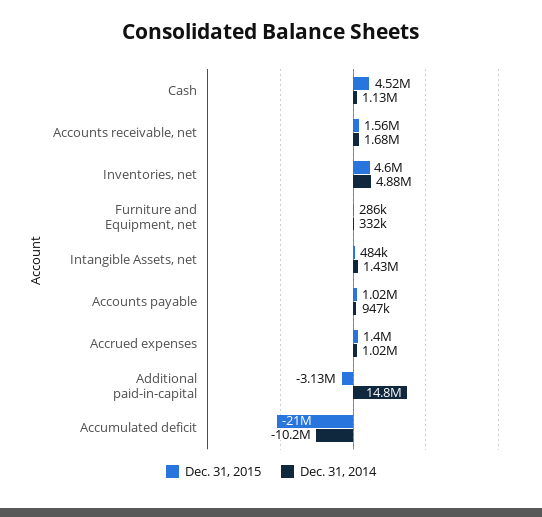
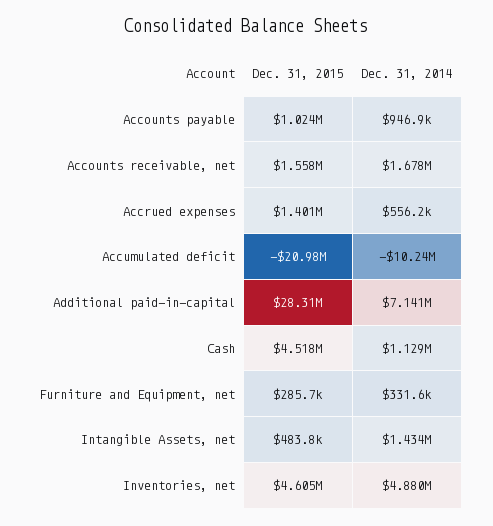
  {
    "Dec. 31, 2015": {
      "Cash": 4518000,
      "Accounts receivable, net": 1558000,
      "Inventories, net": 4605000,
      "Furniture and Equipment, net": 285700,
      "Intangible Assets, net": 483800,
      "Accounts payable": 1024000,
      "Accrued expenses": 1401000,
-     "Additional paid-in-capital": -3130000,
+     "Additional paid-in-capital": 28310000,
      "Accumulated deficit": -20980000
    },
    "Dec. 31, 2014": {
      "Cash": 1129000,
      "Accounts receivable, net": 1678000,
      "Inventories, net": 4880000,
      "Furniture and Equipment, net": 331600,
      "Intangible Assets, net": 1434000,
      "Accounts payable": 946900,
-     "Accrued expenses": 1020000,
+     "Accrued expenses": 556200,
-     "Additional paid-in-capital": 14800000,
+     "Additional paid-in-capital": 7141000,
      "Accumulated deficit": -10240000
    }
  }

